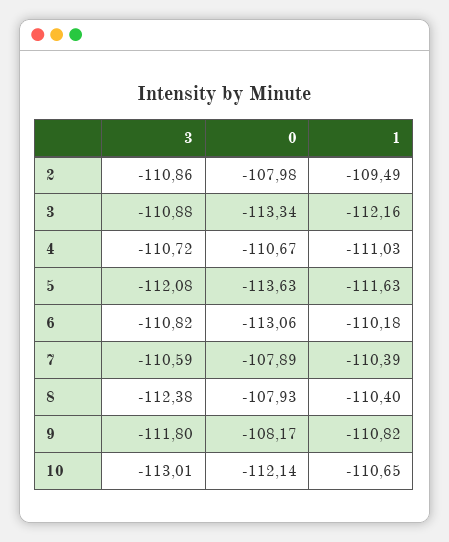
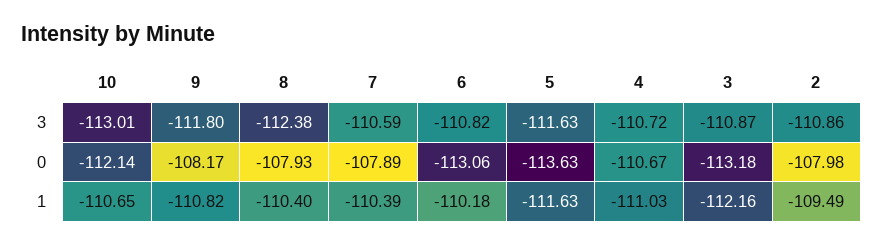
  {
    "3": {
      "2": -110.86,
-     "3": -110.88,
+     "3": -110.87,
      "4": -110.72,
-     "5": -112.08,
+     "5": -111.63,
      "6": -110.82,
      "7": -110.59,
      "8": -112.38,
      "9": -111.8,
      "10": -113.01
    },
    "0": {
      "2": -107.98,
-     "3": -113.34,
+     "3": -113.18,
      "4": -110.67,
      "5": -113.63,
      "6": -113.06,
      "7": -107.89,
      "8": -107.93,
      "9": -108.17,
      "10": -112.14
    },
    "1": {
      "2": -109.49,
      "3": -112.16,
      "4": -111.03,
      "5": -111.63,
      "6": -110.18,
      "7": -110.39,
      "8": -110.4,
      "9": -110.82,
      "10": -110.65
    }
  }

